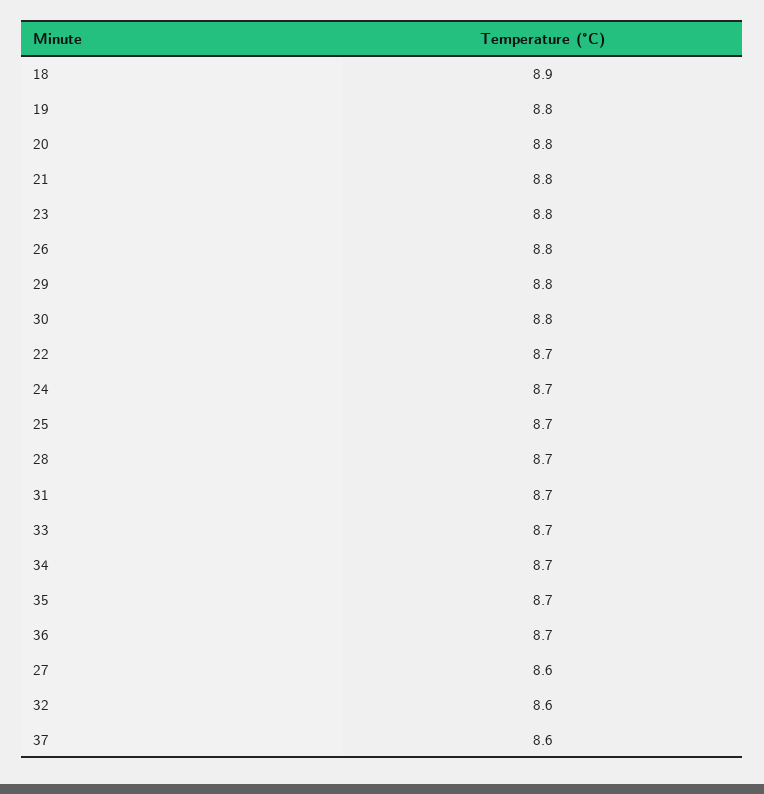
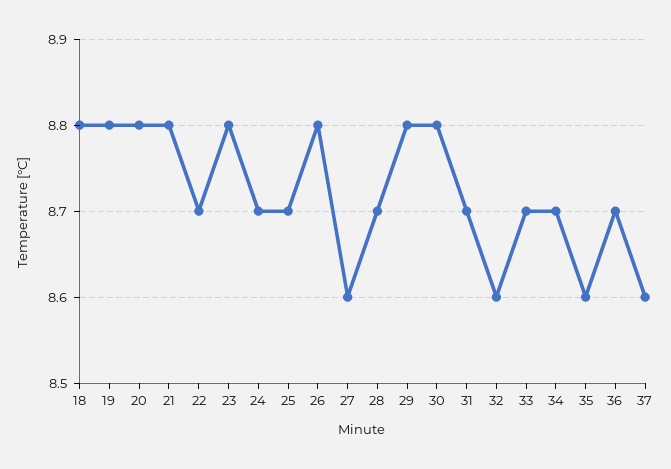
  {
-   "18": 8.9,
+   "18": 8.8,
    "19": 8.8,
    "20": 8.8,
    "21": 8.8,
    "23": 8.8,
    "26": 8.8,
    "29": 8.8,
    "30": 8.8,
    "22": 8.7,
    "24": 8.7,
    "25": 8.7,
    "28": 8.7,
    "31": 8.7,
    "33": 8.7,
    "34": 8.7,
-   "35": 8.7,
+   "35": 8.6,
    "36": 8.7,
    "27": 8.6,
    "32": 8.6,
    "37": 8.6
  }

